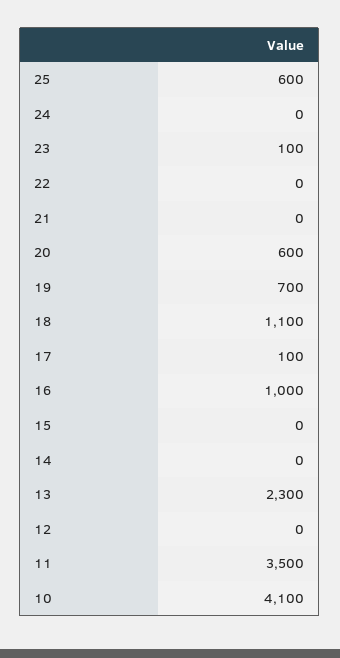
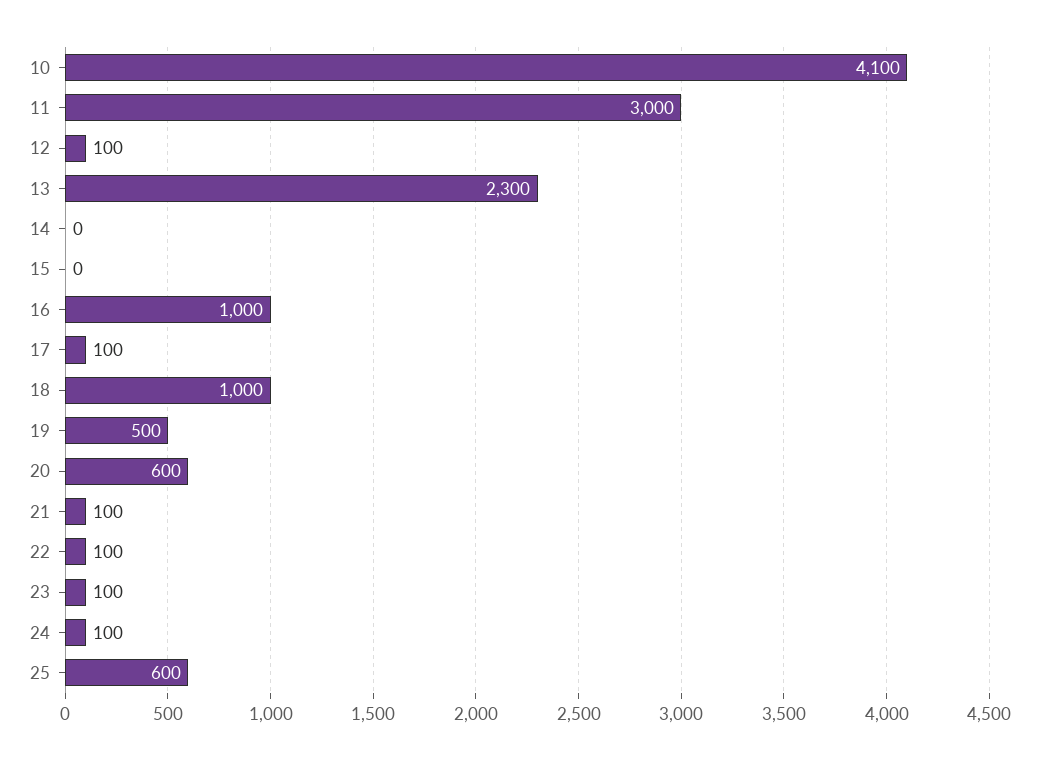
  {
    "25": 600,
-   "24": 0,
+   "24": 100,
    "23": 100,
-   "22": 0,
+   "22": 100,
-   "21": 0,
+   "21": 100,
    "20": 600,
-   "19": 700,
+   "19": 500,
-   "18": 1100,
+   "18": 1000,
    "17": 100,
    "16": 1000,
    "15": 0,
    "14": 0,
    "13": 2300,
-   "12": 0,
+   "12": 100,
-   "11": 3500,
+   "11": 3000,
    "10": 4100
  }

